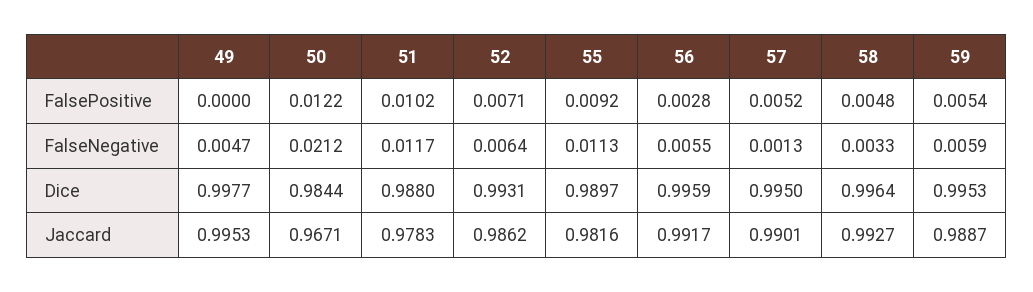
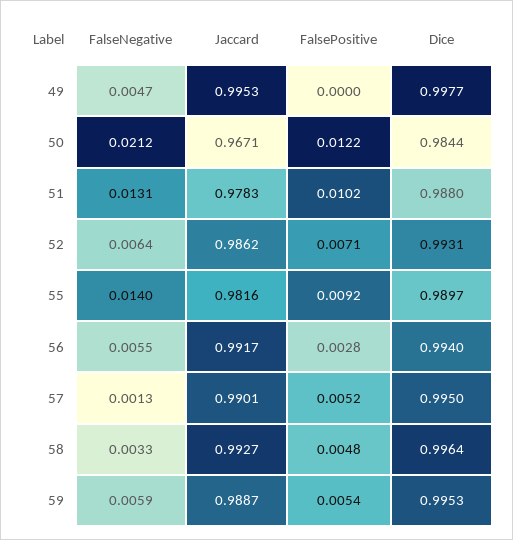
  {
    "49": {
      "FalsePositive": 0,
      "FalseNegative": 0.0047,
      "Dice": 0.9977,
      "Jaccard": 0.9953
    },
    "50": {
      "FalsePositive": 0.0122,
      "FalseNegative": 0.0212,
      "Dice": 0.9844,
      "Jaccard": 0.9671
    },
    "51": {
      "FalsePositive": 0.0102,
-     "FalseNegative": 0.0117,
+     "FalseNegative": 0.0131,
      "Dice": 0.988,
      "Jaccard": 0.9783
    },
    "52": {
      "FalsePositive": 0.0071,
      "FalseNegative": 0.0064,
      "Dice": 0.9931,
      "Jaccard": 0.9862
    },
    "55": {
      "FalsePositive": 0.0092,
-     "FalseNegative": 0.0113,
+     "FalseNegative": 0.014,
      "Dice": 0.9897,
      "Jaccard": 0.9816
    },
    "56": {
      "FalsePositive": 0.0028,
      "FalseNegative": 0.0055,
-     "Dice": 0.9959,
+     "Dice": 0.994,
      "Jaccard": 0.9917
    },
    "57": {
      "FalsePositive": 0.0052,
      "FalseNegative": 0.0013,
      "Dice": 0.995,
      "Jaccard": 0.9901
    },
    "58": {
      "FalsePositive": 0.0048,
      "FalseNegative": 0.0033,
      "Dice": 0.9964,
      "Jaccard": 0.9927
    },
    "59": {
      "FalsePositive": 0.0054,
      "FalseNegative": 0.0059,
      "Dice": 0.9953,
      "Jaccard": 0.9887
    }
  }

